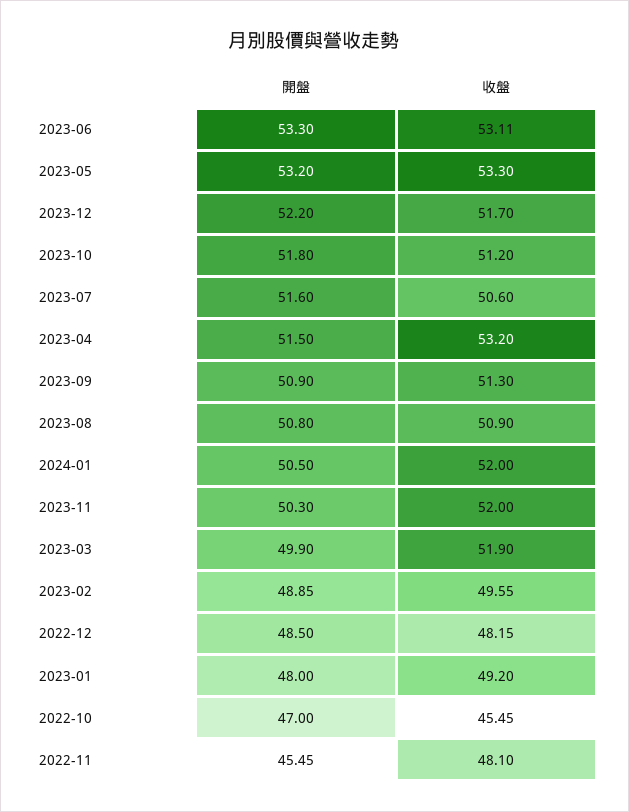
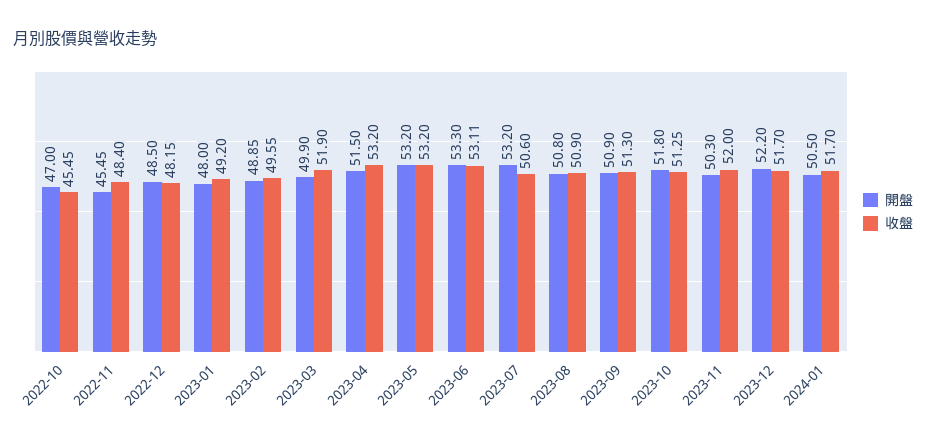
  {
    "開盤": {
      "2023-06": 53.3,
      "2023-05": 53.2,
      "2023-12": 52.2,
      "2023-10": 51.8,
-     "2023-07": 51.6,
+     "2023-07": 53.2,
      "2023-04": 51.5,
      "2023-09": 50.9,
      "2023-08": 50.8,
      "2024-01": 50.5,
      "2023-11": 50.3,
      "2023-03": 49.9,
      "2023-02": 48.85,
      "2022-12": 48.5,
      "2023-01": 48,
      "2022-10": 47,
      "2022-11": 45.45
    },
    "收盤": {
      "2023-06": 53.11,
-     "2023-05": 53.3,
+     "2023-05": 53.2,
      "2023-12": 51.7,
-     "2023-10": 51.2,
+     "2023-10": 51.25,
      "2023-07": 50.6,
      "2023-04": 53.2,
      "2023-09": 51.3,
      "2023-08": 50.9,
-     "2024-01": 52,
+     "2024-01": 51.7,
      "2023-11": 52,
      "2023-03": 51.9,
      "2023-02": 49.55,
      "2022-12": 48.15,
      "2023-01": 49.2,
      "2022-10": 45.45,
-     "2022-11": 48.1
+     "2022-11": 48.4
    }
  }

